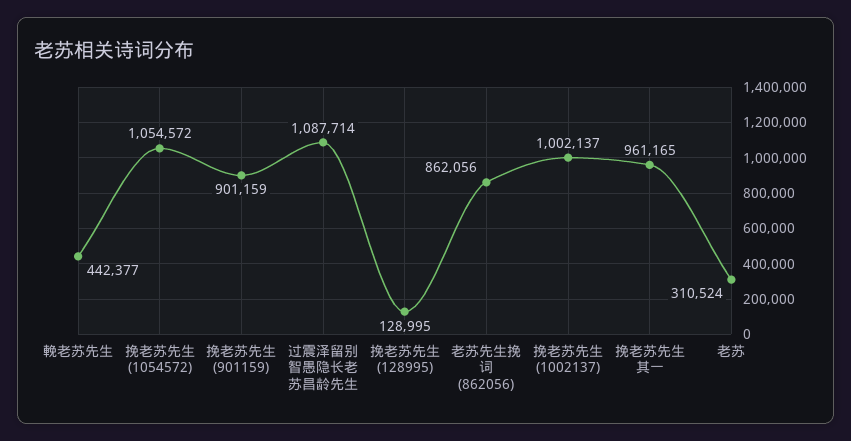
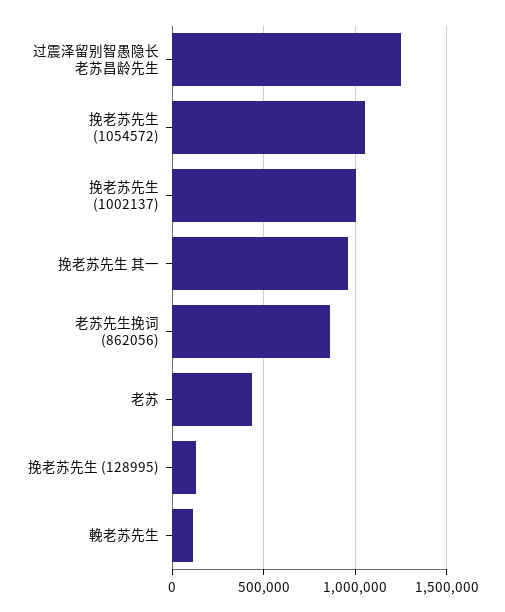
  {
-   "輓老苏先生": 442377,
+   "輓老苏先生": 100000,
    "挽老苏先生 (1054572)": 1054572,
-   "挽老苏先生 (901159)": 901159,
-   "过震泽留别智愚隐长老苏昌龄先生": 1087714,
+   "过震泽留别智愚隐长老苏昌龄先生": 1250000,
    "挽老苏先生 (128995)": 128995,
    "老苏先生挽词 (862056)": 862056,
    "挽老苏先生 (1002137)": 1002137,
    "挽老苏先生 其一": 961165,
-   "老苏": 310524
+   "老苏": 450000
  }

